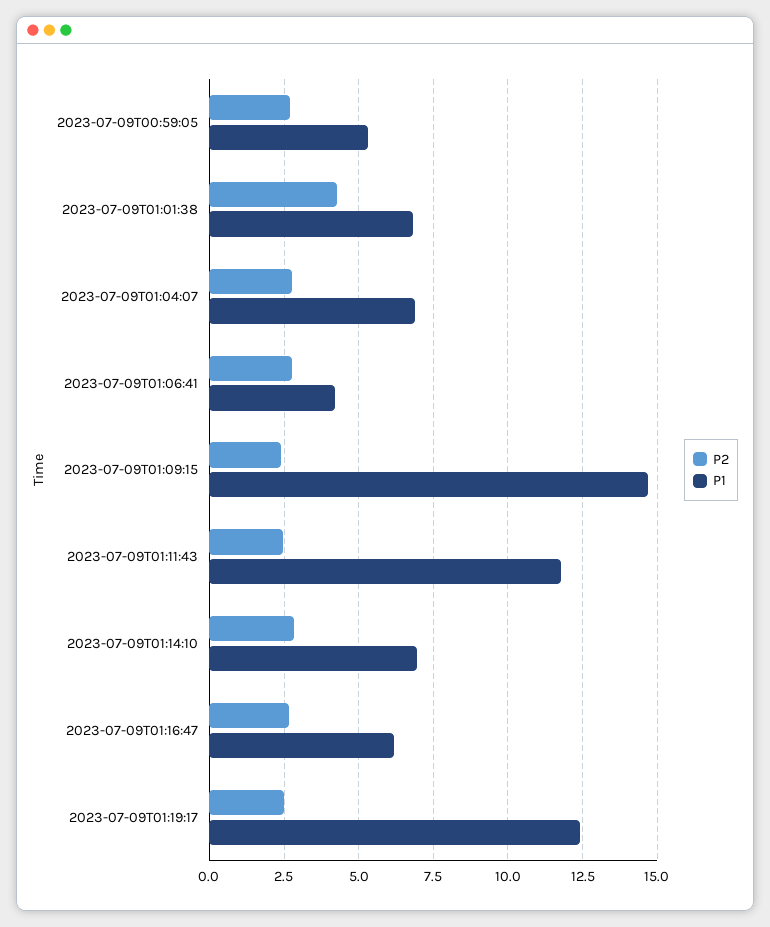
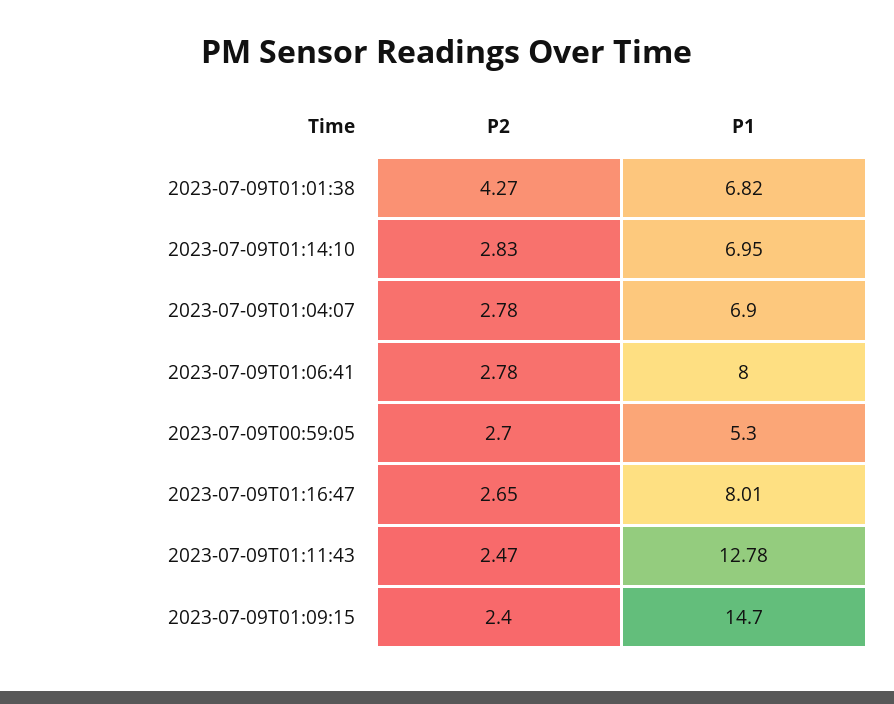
  {
    "P2": {
      "2023-07-09T00:59:05": 2.7,
      "2023-07-09T01:01:38": 4.27,
      "2023-07-09T01:04:07": 2.78,
      "2023-07-09T01:06:41": 2.78,
      "2023-07-09T01:09:15": 2.4,
      "2023-07-09T01:11:43": 2.47,
      "2023-07-09T01:14:10": 2.83,
-     "2023-07-09T01:16:47": 2.65,
+     "2023-07-09T01:16:47": 2.65
-     "2023-07-09T01:19:17": 2.5
    },
    "P1": {
      "2023-07-09T00:59:05": 5.3,
      "2023-07-09T01:01:38": 6.82,
      "2023-07-09T01:04:07": 6.9,
-     "2023-07-09T01:06:41": 4.25,
+     "2023-07-09T01:06:41": 8,
      "2023-07-09T01:09:15": 14.7,
-     "2023-07-09T01:11:43": 11.75,
+     "2023-07-09T01:11:43": 12.78,
      "2023-07-09T01:14:10": 6.95,
-     "2023-07-09T01:16:47": 6.25,
+     "2023-07-09T01:16:47": 8.01
-     "2023-07-09T01:19:17": 12.5
    }
  }

